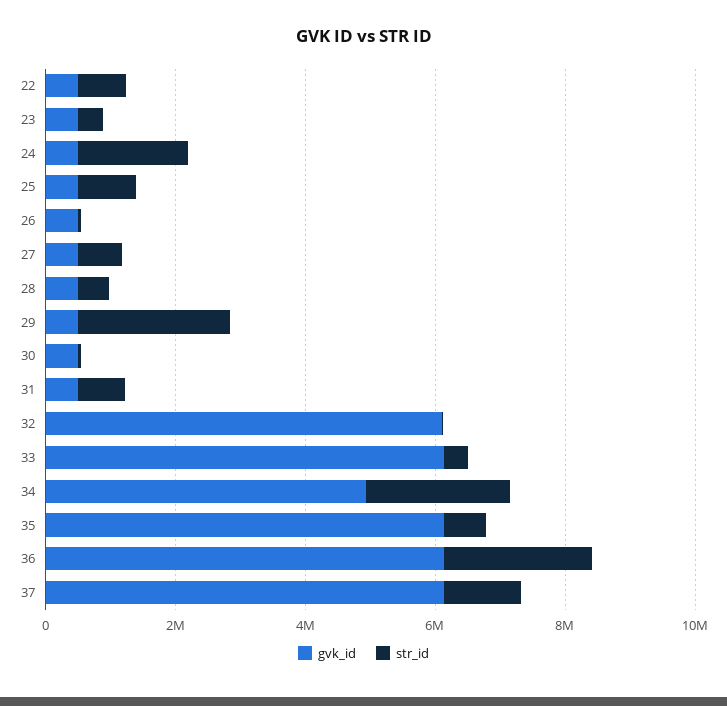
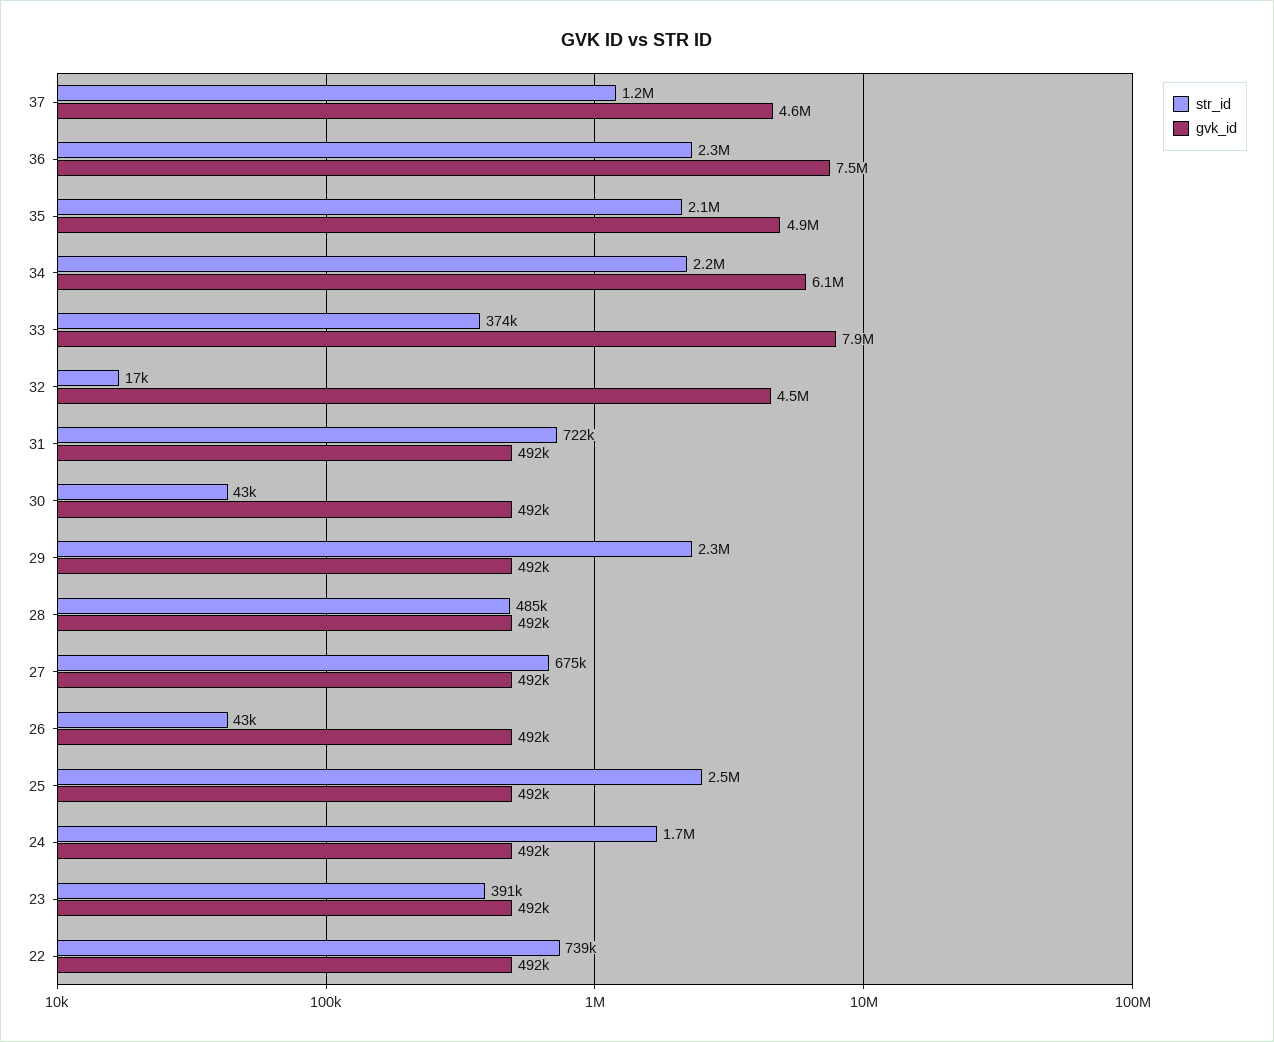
  {
    "gvk_id": {
      "22": 492000,
      "23": 492000,
      "24": 492000,
      "25": 492000,
      "26": 492000,
      "27": 492000,
      "28": 492000,
      "29": 492000,
      "30": 492000,
      "31": 492000,
-     "32": 6000000,
+     "32": 4500000,
-     "33": 6000000,
+     "33": 7900000,
-     "34": 5000000,
+     "34": 6100000,
-     "35": 6000000,
+     "35": 4900000,
-     "36": 6000000,
+     "36": 7500000,
-     "37": 6000000
+     "37": 4600000
    },
    "str_id": {
      "22": 739000,
      "23": 391000,
      "24": 1700000,
-     "25": 1000000,
+     "25": 2500000,
      "26": 43000,
      "27": 675000,
      "28": 485000,
      "29": 2300000,
      "30": 43000,
      "31": 722000,
      "32": 17000,
      "33": 374000,
      "34": 2200000,
-     "35": 500000,
+     "35": 2100000,
      "36": 2300000,
      "37": 1200000
    }
  }

